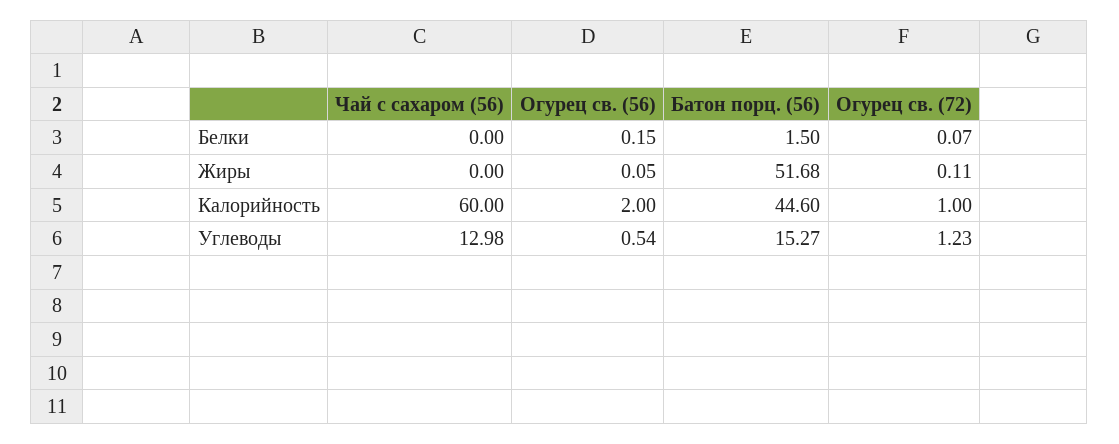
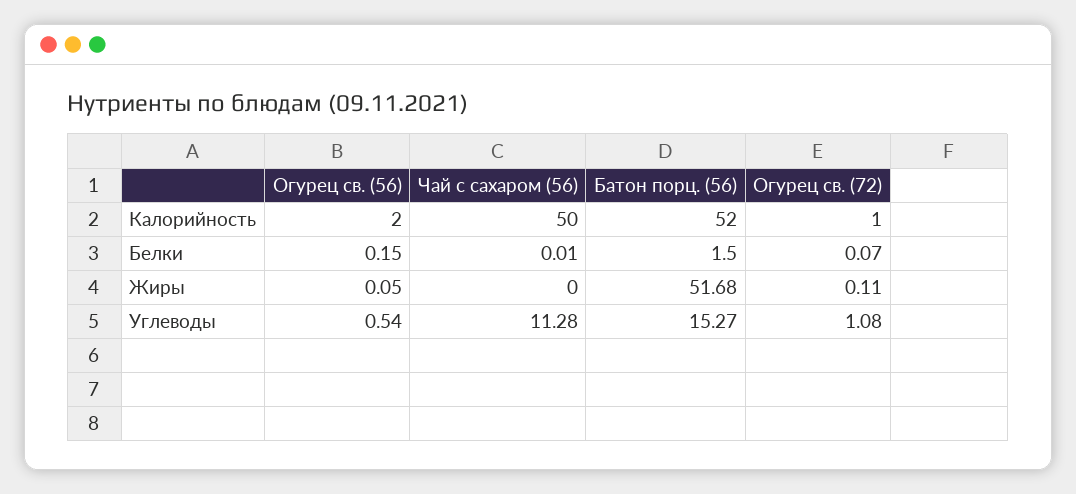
  {
    "Чай с сахаром (56)": {
-     "Белки": 0,
+     "Белки": 0.01,
      "Жиры": 0,
-     "Калорийность": 60,
+     "Калорийность": 50,
-     "Углеводы": 12.98
+     "Углеводы": 11.28
    },
    "Огурец св. (56)": {
      "Белки": 0.15,
      "Жиры": 0.05,
      "Калорийность": 2,
      "Углеводы": 0.54
    },
    "Батон порц. (56)": {
      "Белки": 1.5,
      "Жиры": 51.68,
-     "Калорийность": 44.6,
+     "Калорийность": 52,
      "Углеводы": 15.27
    },
    "Огурец св. (72)": {
      "Белки": 0.07,
      "Жиры": 0.11,
      "Калорийность": 1,
-     "Углеводы": 1.23
+     "Углеводы": 1.08
    }
  }

